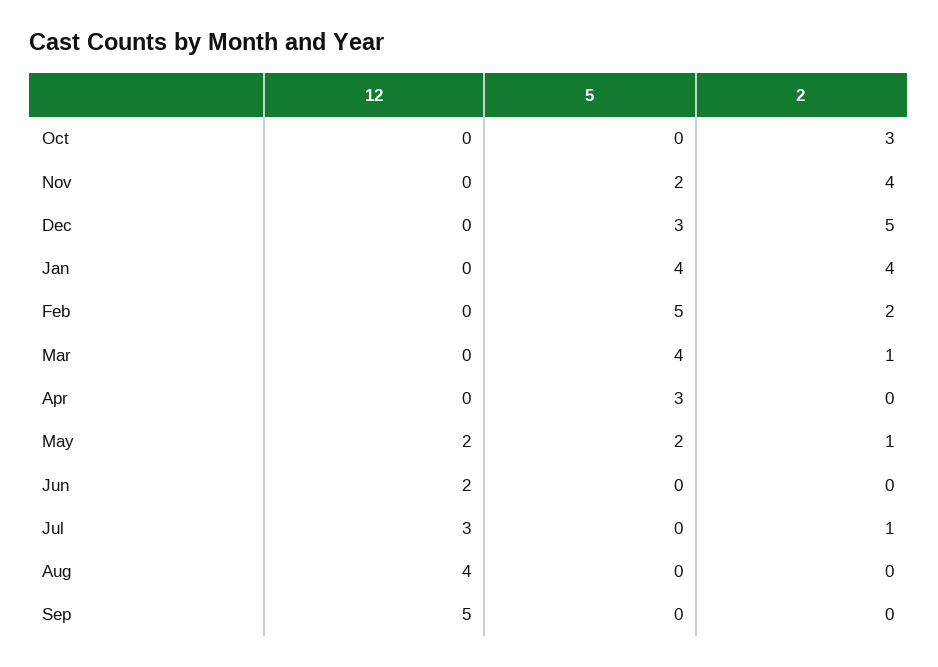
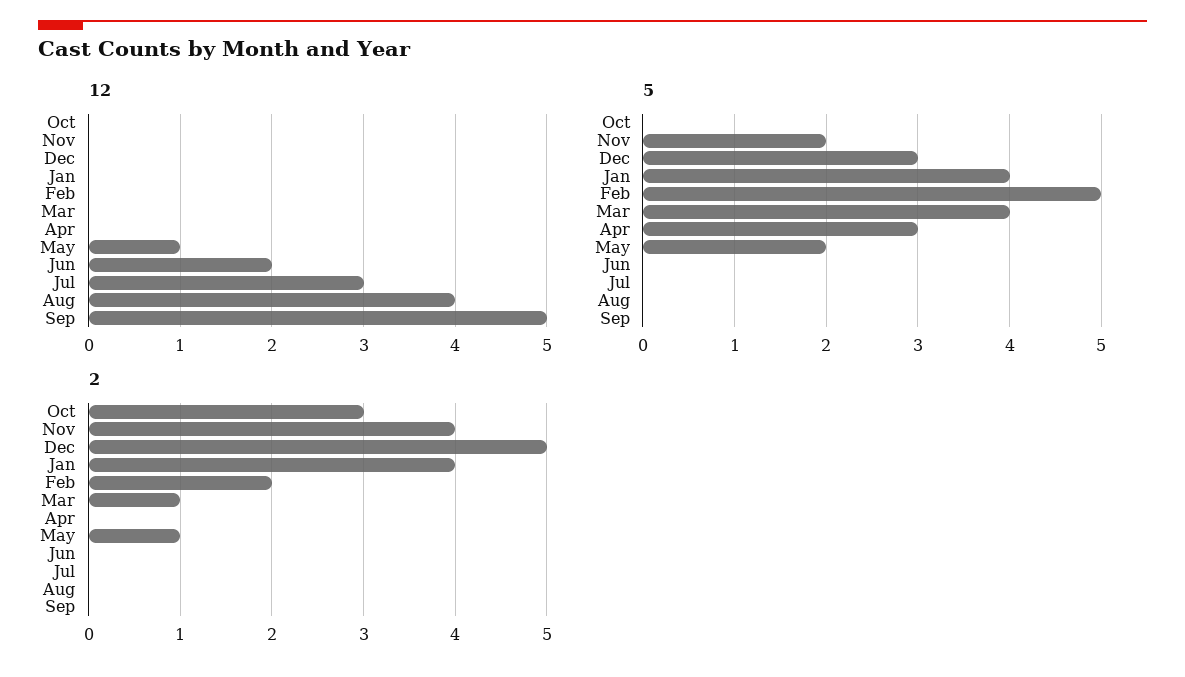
  {
    "12": {
      "Oct": 0,
      "Nov": 0,
      "Dec": 0,
      "Jan": 0,
      "Feb": 0,
      "Mar": 0,
      "Apr": 0,
-     "May": 2,
+     "May": 1,
      "Jun": 2,
      "Jul": 3,
      "Aug": 4,
      "Sep": 5
    },
    "5": {
      "Oct": 0,
      "Nov": 2,
      "Dec": 3,
      "Jan": 4,
      "Feb": 5,
      "Mar": 4,
      "Apr": 3,
      "May": 2,
      "Jun": 0,
      "Jul": 0,
      "Aug": 0,
      "Sep": 0
    },
    "2": {
      "Oct": 3,
      "Nov": 4,
      "Dec": 5,
      "Jan": 4,
      "Feb": 2,
      "Mar": 1,
      "Apr": 0,
      "May": 1,
      "Jun": 0,
-     "Jul": 1,
+     "Jul": 0,
      "Aug": 0,
      "Sep": 0
    }
  }

